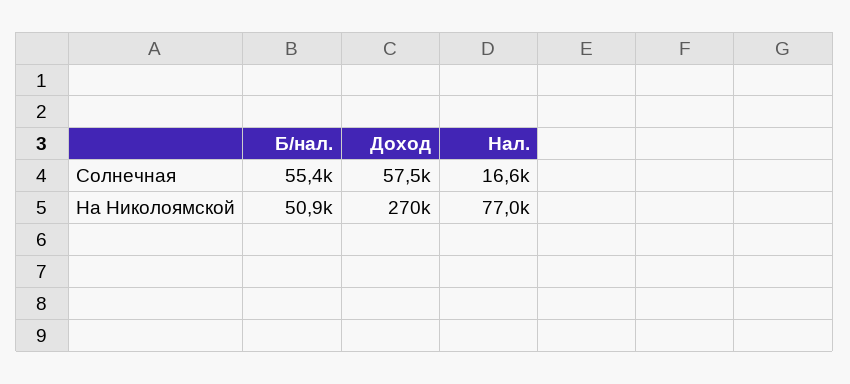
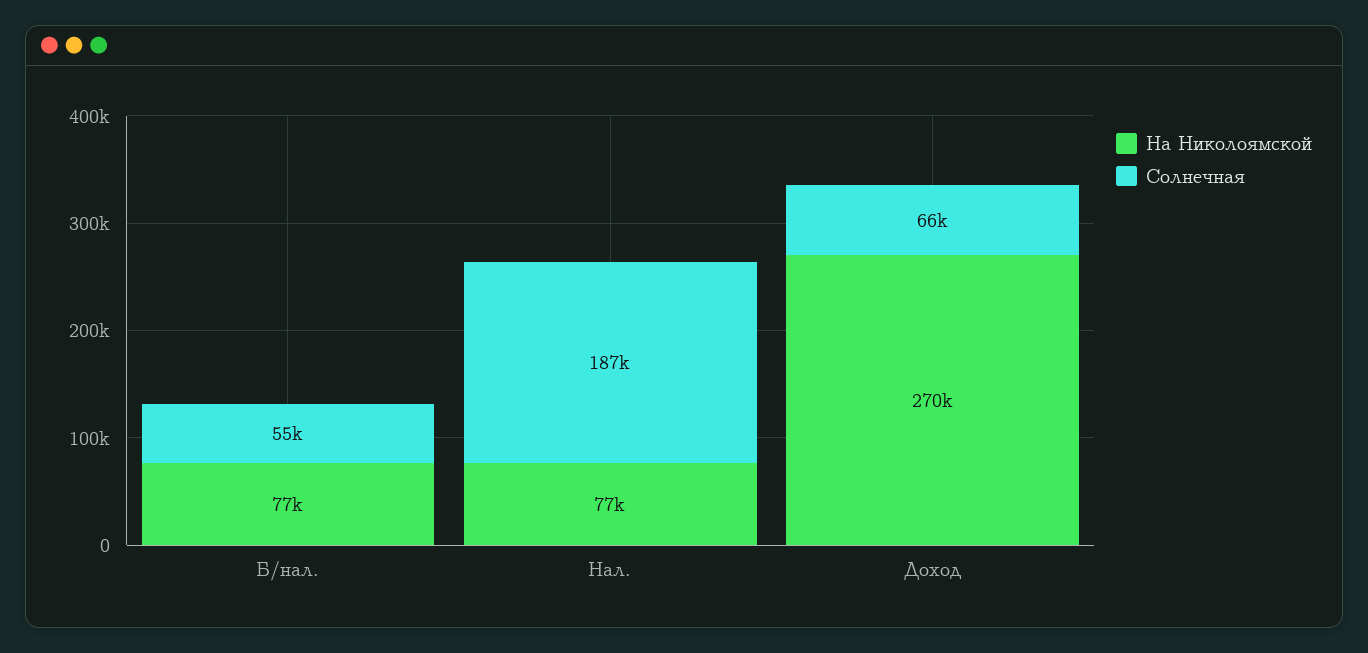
  {
    "Солнечная": {
      "Б/нал.": 55400,
-     "Доход": 57500,
+     "Доход": 66000,
-     "Нал.": 16600
+     "Нал.": 187000
    },
    "На Николоямской": {
-     "Б/нал.": 50900,
+     "Б/нал.": 77000,
      "Доход": 270000,
      "Нал.": 77000
    }
  }

